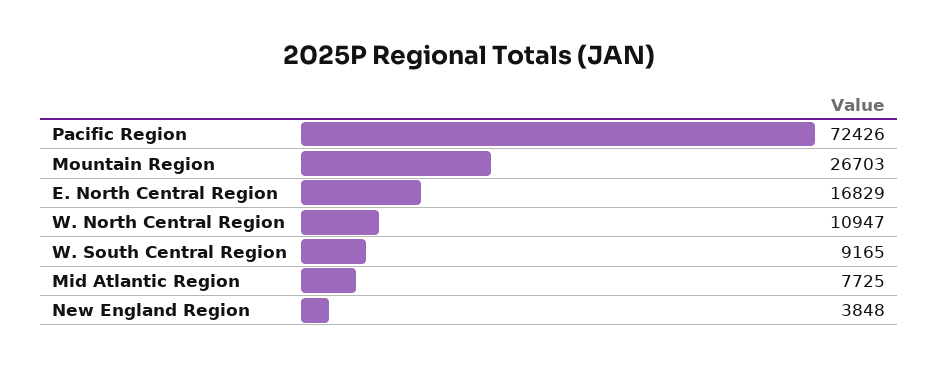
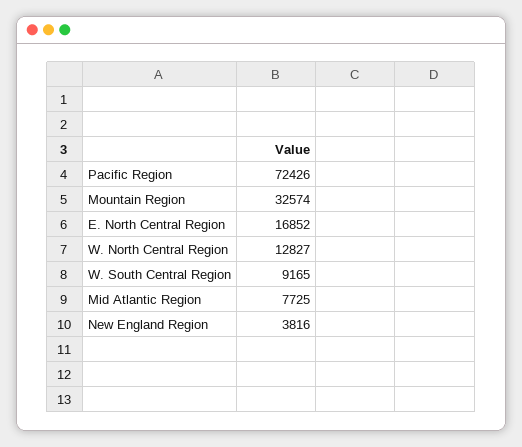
  {
    "Pacific Region": 72426,
-   "Mountain Region": 26703,
+   "Mountain Region": 32574,
-   "E. North Central Region": 16829,
+   "E. North Central Region": 16852,
-   "W. North Central Region": 10947,
+   "W. North Central Region": 12827,
    "W. South Central Region": 9165,
    "Mid Atlantic Region": 7725,
-   "New England Region": 3848
+   "New England Region": 3816
  }

